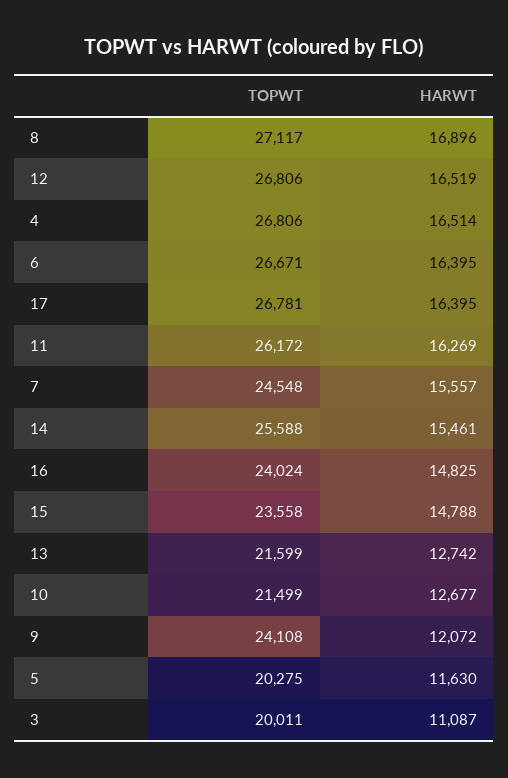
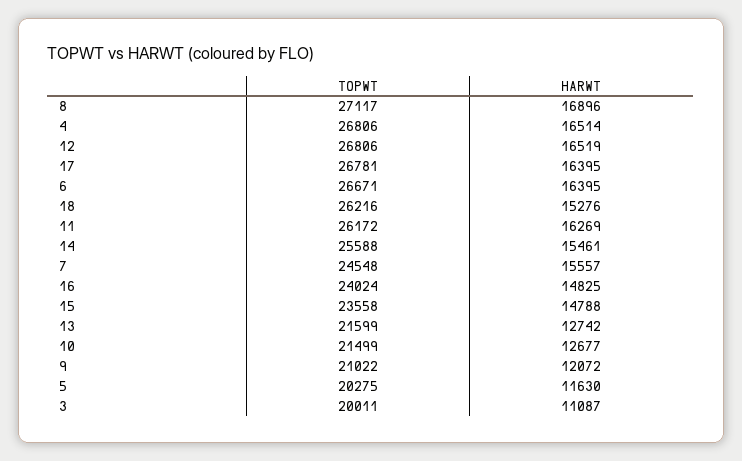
  {
    "TOPWT": {
      "8": 27117,
      "12": 26806,
      "4": 26806,
      "6": 26671,
      "17": 26781,
      "11": 26172,
      "7": 24548,
      "14": 25588,
      "16": 24024,
      "15": 23558,
      "13": 21599,
      "10": 21499,
-     "9": 24108,
+     "9": 21022,
      "5": 20275,
-     "3": 20011
+     "3": 20011,
+     "18": 26216
    },
    "HARWT": {
      "8": 16896,
      "12": 16519,
      "4": 16514,
      "6": 16395,
      "17": 16395,
      "11": 16269,
      "7": 15557,
      "14": 15461,
      "16": 14825,
      "15": 14788,
      "13": 12742,
      "10": 12677,
      "9": 12072,
      "5": 11630,
-     "3": 11087
+     "3": 11087,
+     "18": 15276
    }
  }

